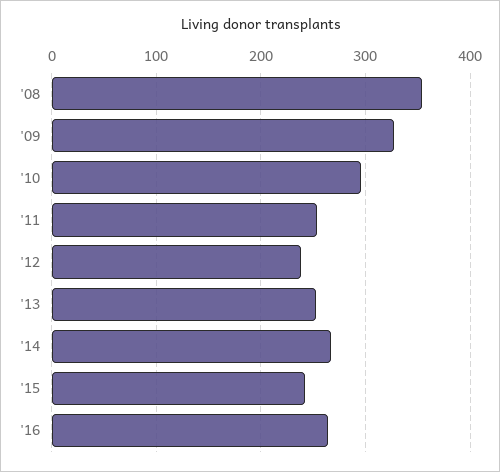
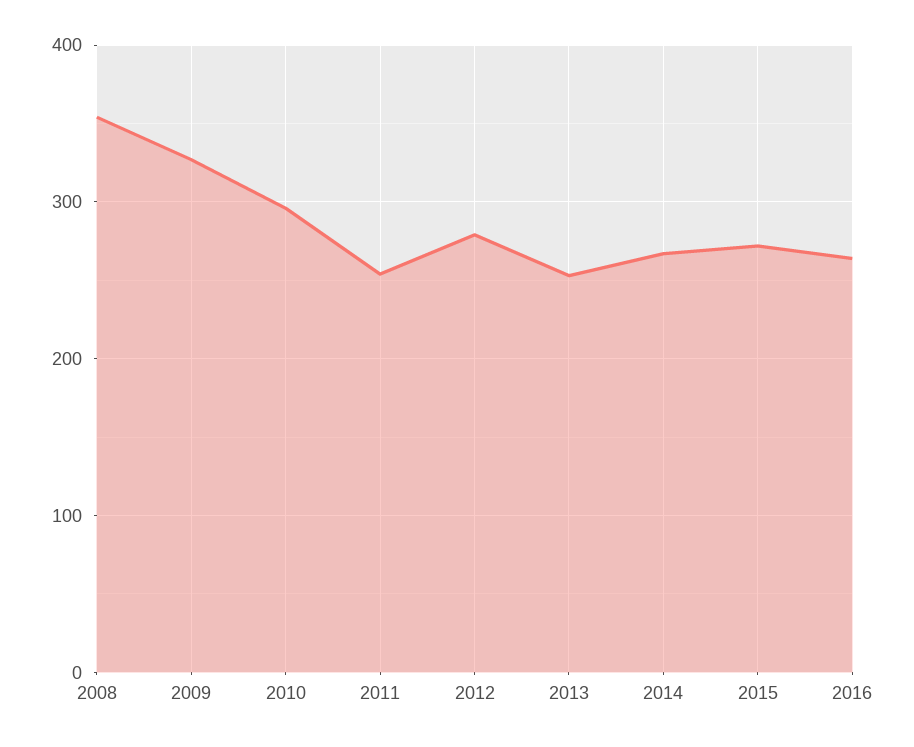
  {
    "'08": 350,
    "'09": 330,
    "'10": 300,
    "'11": 250,
-   "'12": 240,
+   "'12": 280,
    "'13": 250,
    "'14": 270,
-   "'15": 240,
+   "'15": 270,
    "'16": 260
  }

